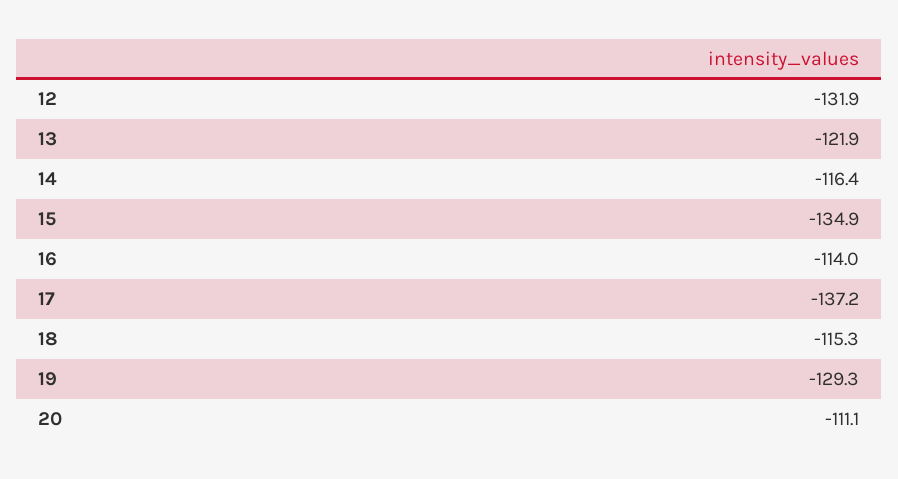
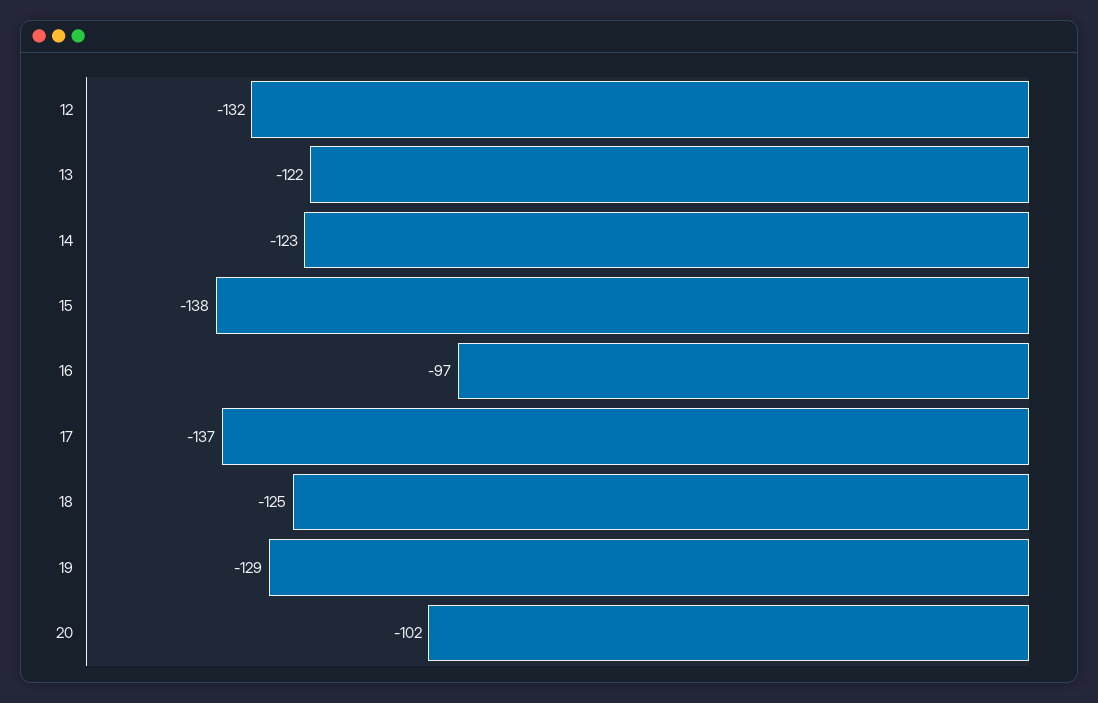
  {
    "12": -131.9,
    "13": -121.9,
-   "14": -116.4,
+   "14": -123,
-   "15": -134.9,
+   "15": -138,
-   "16": -114,
+   "16": -97,
    "17": -137.2,
-   "18": -115.3,
+   "18": -125,
    "19": -129.3,
-   "20": -111.1
+   "20": -102
  }

